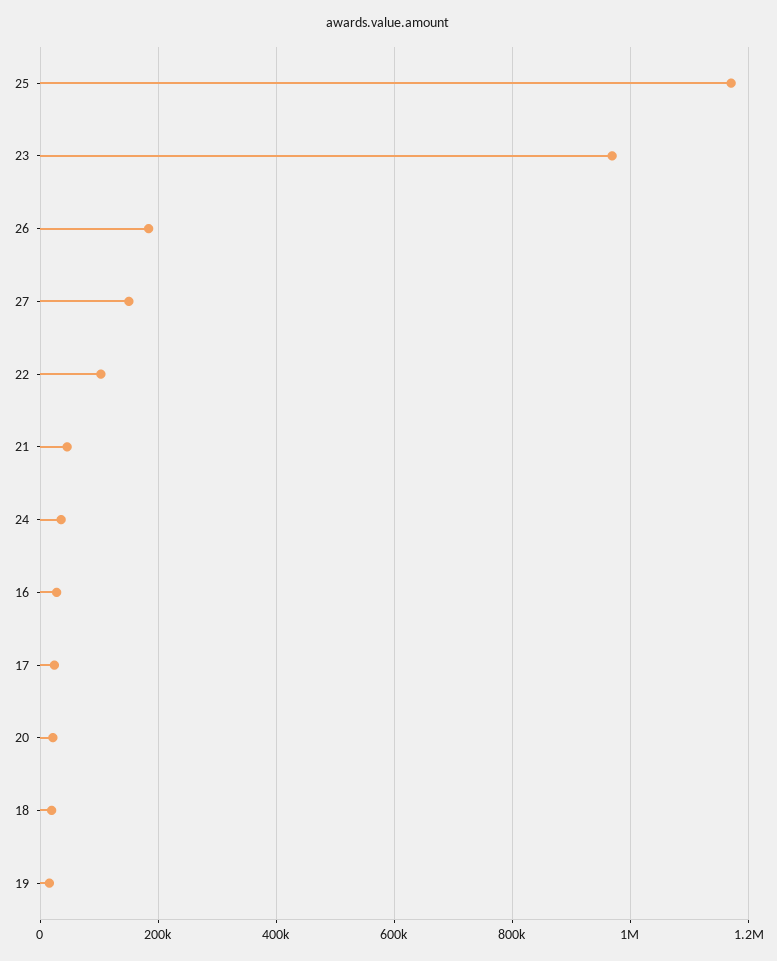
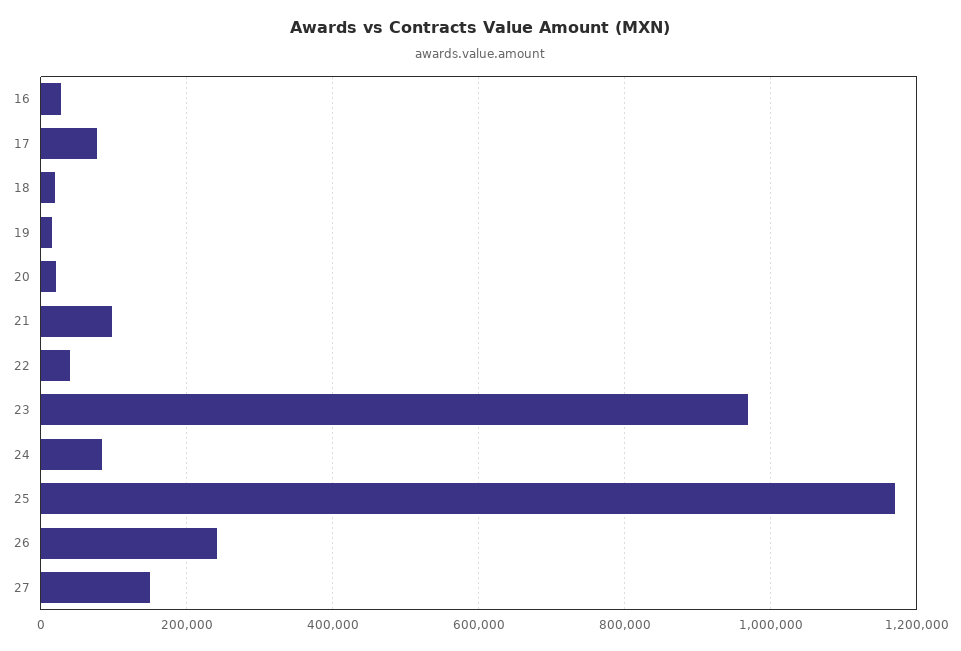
  {
    "25": 1180000,
    "23": 960000,
-   "26": 180000,
+   "26": 240000,
    "27": 160000,
-   "22": 100000,
+   "22": 40000,
-   "21": 40000,
+   "21": 100000,
-   "24": 40000,
+   "24": 80000,
    "16": 20000,
-   "17": 20000,
+   "17": 80000,
    "20": 20000,
    "18": 20000,
    "19": 20000
  }

